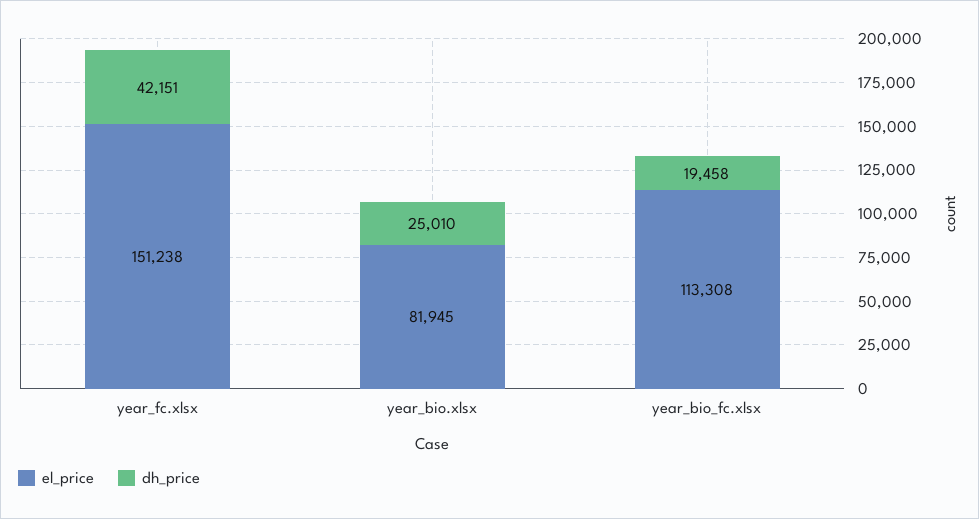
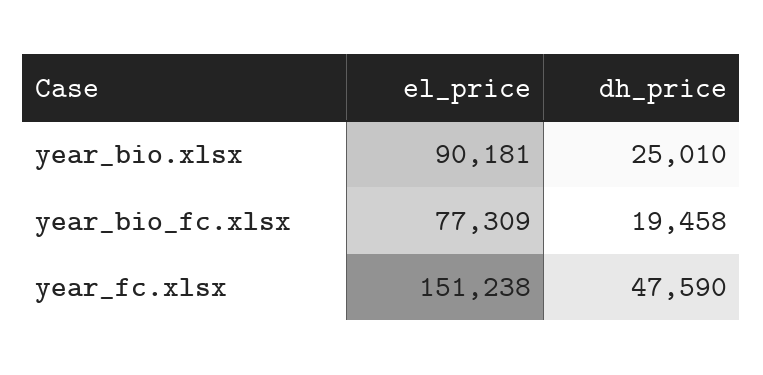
  {
    "el_price": {
      "year_fc.xlsx": 151238,
-     "year_bio.xlsx": 81945,
+     "year_bio.xlsx": 90181,
-     "year_bio_fc.xlsx": 113308
+     "year_bio_fc.xlsx": 77309
    },
    "dh_price": {
-     "year_fc.xlsx": 42151,
+     "year_fc.xlsx": 47590,
      "year_bio.xlsx": 25010,
      "year_bio_fc.xlsx": 19458
    }
  }

